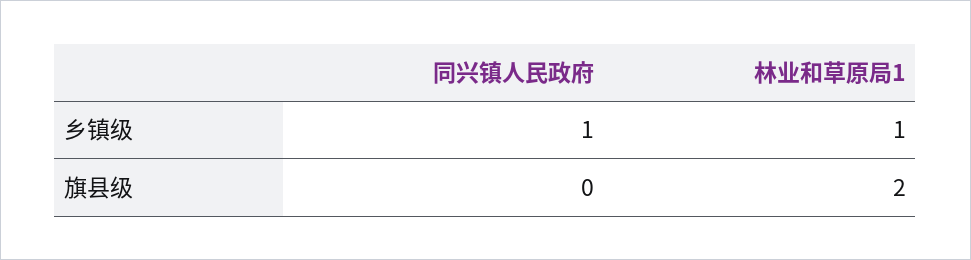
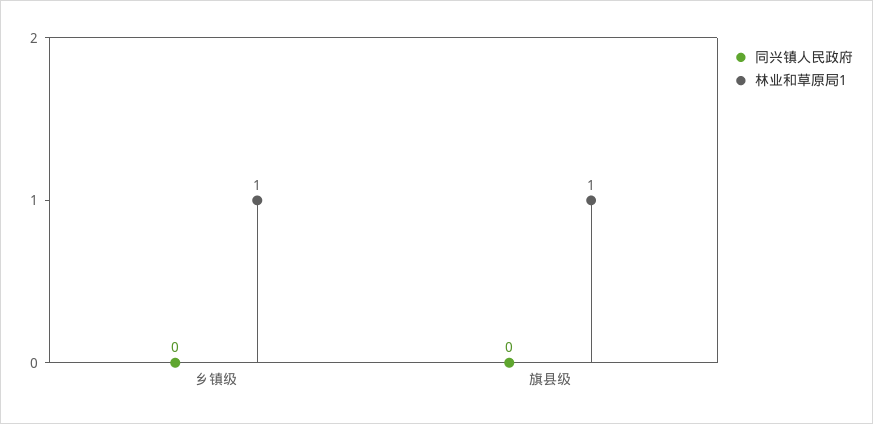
  {
    "同兴镇人民政府": {
-     "乡镇级": 1,
+     "乡镇级": 0,
      "旗县级": 0
    },
    "林业和草原局1": {
      "乡镇级": 1,
-     "旗县级": 2
+     "旗县级": 1
    }
  }

